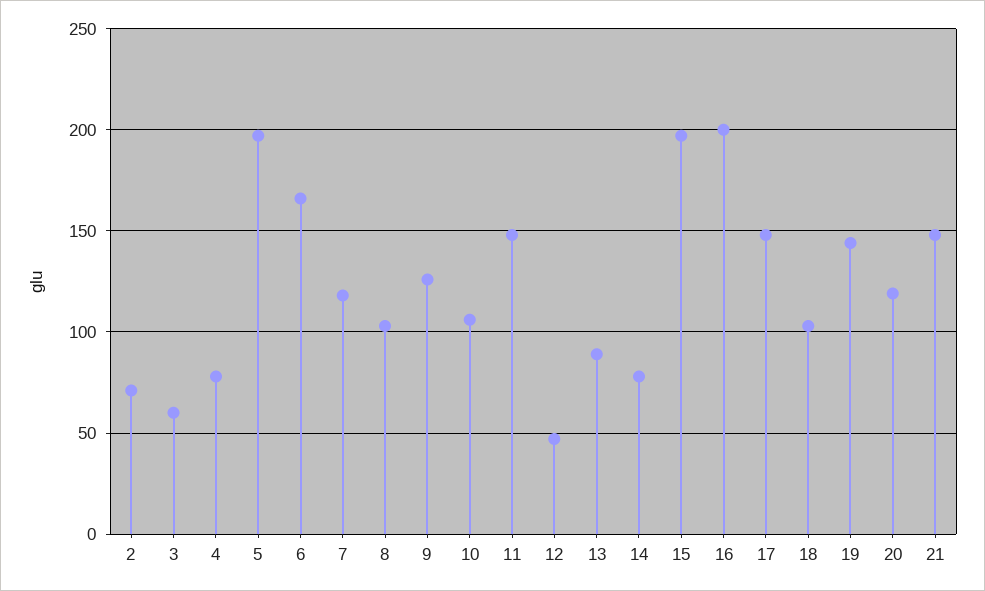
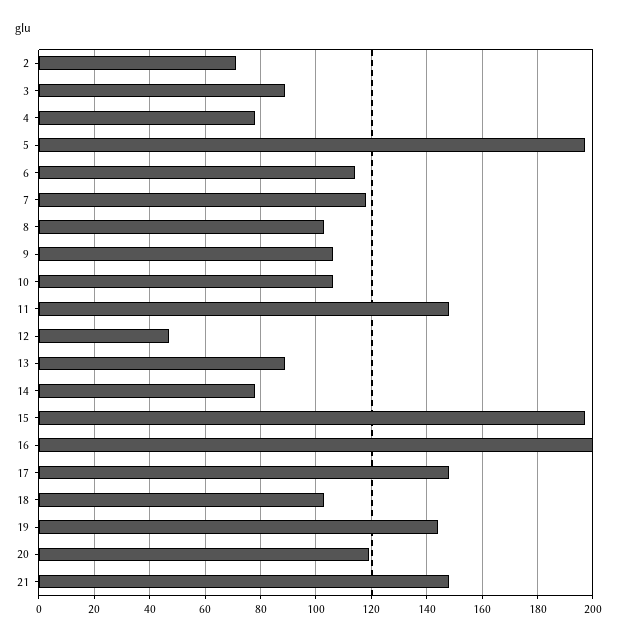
  {
    "2": 70,
-   "3": 60,
+   "3": 90,
    "4": 80,
    "5": 195,
-   "6": 165,
+   "6": 115,
    "7": 120,
    "8": 105,
-   "9": 125,
+   "9": 105,
    "10": 105,
    "11": 150,
    "12": 45,
    "13": 90,
    "14": 80,
    "15": 195,
    "16": 200,
    "17": 150,
    "18": 105,
    "19": 145,
    "20": 120,
    "21": 150
  }

